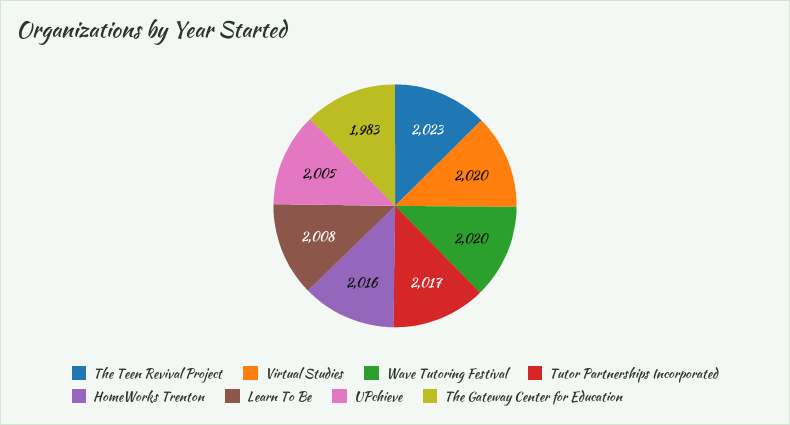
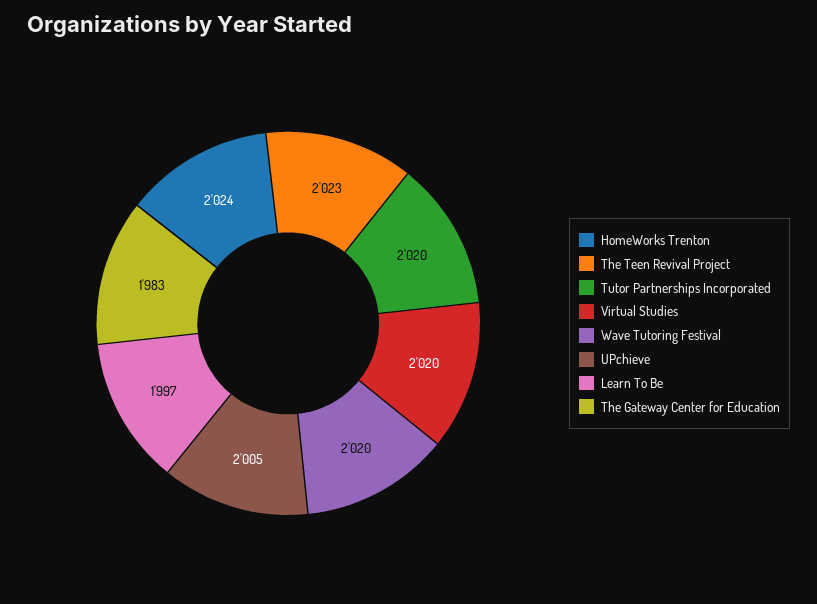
  {
    "The Teen Revival Project": 2023,
    "Virtual Studies": 2020,
    "Wave Tutoring Festival": 2020,
-   "Tutor Partnerships Incorporated": 2017,
+   "Tutor Partnerships Incorporated": 2020,
-   "HomeWorks Trenton": 2016,
+   "HomeWorks Trenton": 2024,
-   "Learn To Be": 2008,
+   "Learn To Be": 1997,
    "UPchieve": 2005,
    "The Gateway Center for Education": 1983
  }

